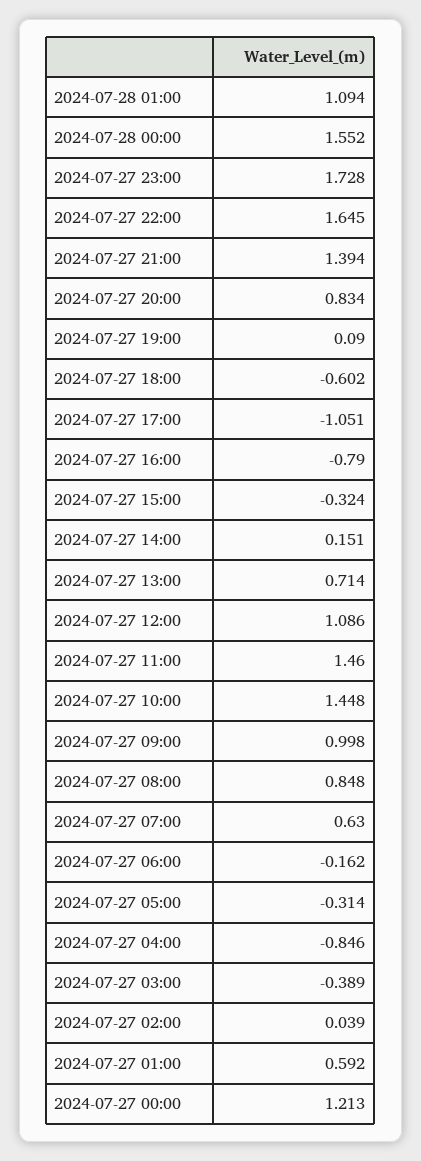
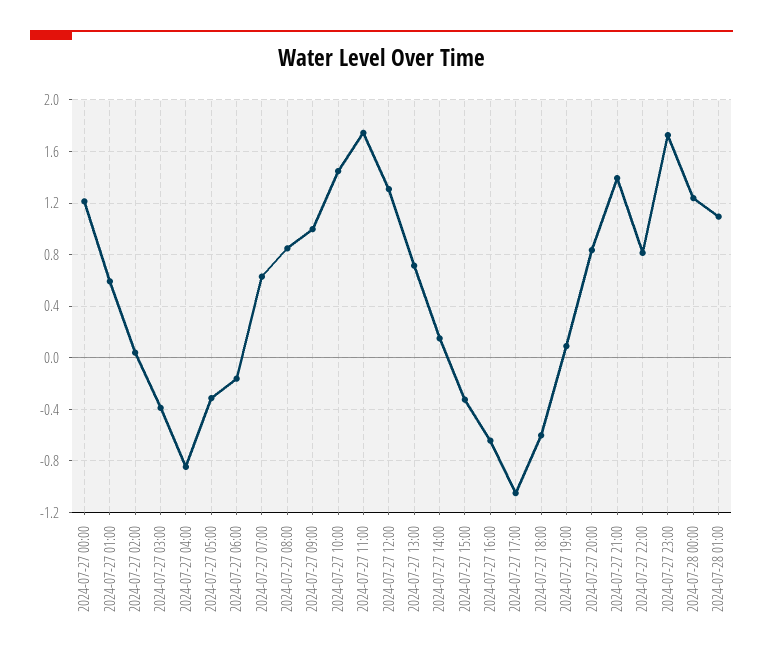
  {
    "2024-07-28 01:00": 1.094,
-   "2024-07-28 00:00": 1.552,
+   "2024-07-28 00:00": 1.25,
    "2024-07-27 23:00": 1.728,
-   "2024-07-27 22:00": 1.645,
+   "2024-07-27 22:00": 0.8,
    "2024-07-27 21:00": 1.394,
    "2024-07-27 20:00": 0.834,
    "2024-07-27 19:00": 0.09,
    "2024-07-27 18:00": -0.602,
    "2024-07-27 17:00": -1.051,
-   "2024-07-27 16:00": -0.79,
+   "2024-07-27 16:00": -0.65,
    "2024-07-27 15:00": -0.324,
    "2024-07-27 14:00": 0.151,
    "2024-07-27 13:00": 0.714,
-   "2024-07-27 12:00": 1.086,
+   "2024-07-27 12:00": 1.3,
-   "2024-07-27 11:00": 1.46,
+   "2024-07-27 11:00": 1.75,
    "2024-07-27 10:00": 1.448,
    "2024-07-27 09:00": 0.998,
    "2024-07-27 08:00": 0.848,
    "2024-07-27 07:00": 0.63,
    "2024-07-27 06:00": -0.162,
    "2024-07-27 05:00": -0.314,
    "2024-07-27 04:00": -0.846,
    "2024-07-27 03:00": -0.389,
    "2024-07-27 02:00": 0.039,
    "2024-07-27 01:00": 0.592,
    "2024-07-27 00:00": 1.213
  }

